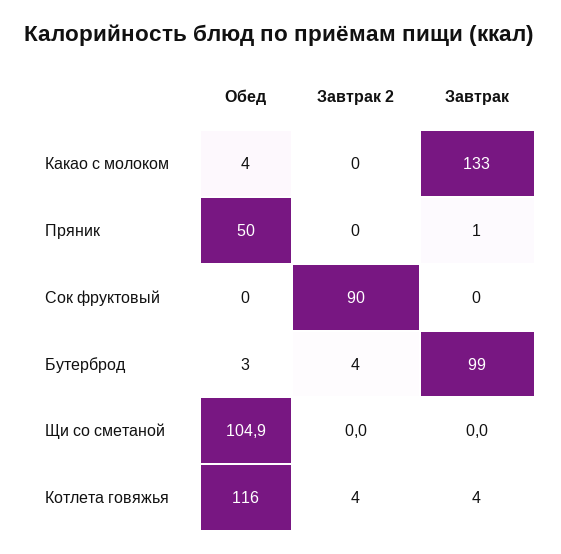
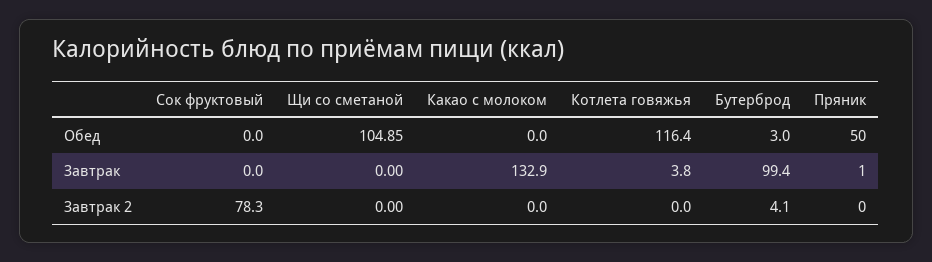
  {
    "Обед": {
-     "Какао с молоком": 4,
+     "Какао с молоком": 0,
      "Пряник": 50,
      "Сок фруктовый": 0,
      "Бутерброд": 3,
      "Щи со сметаной": 104.85,
      "Котлета говяжья": 116.4
    },
    "Завтрак 2": {
      "Какао с молоком": 0,
      "Пряник": 0,
-     "Сок фруктовый": 90,
+     "Сок фруктовый": 78.3,
      "Бутерброд": 4.1,
      "Щи со сметаной": 0,
-     "Котлета говяжья": 4
+     "Котлета говяжья": 0
    },
    "Завтрак": {
      "Какао с молоком": 132.9,
      "Пряник": 1,
      "Сок фруктовый": 0,
      "Бутерброд": 99.4,
      "Щи со сметаной": 0,
      "Котлета говяжья": 3.8
    }
  }

